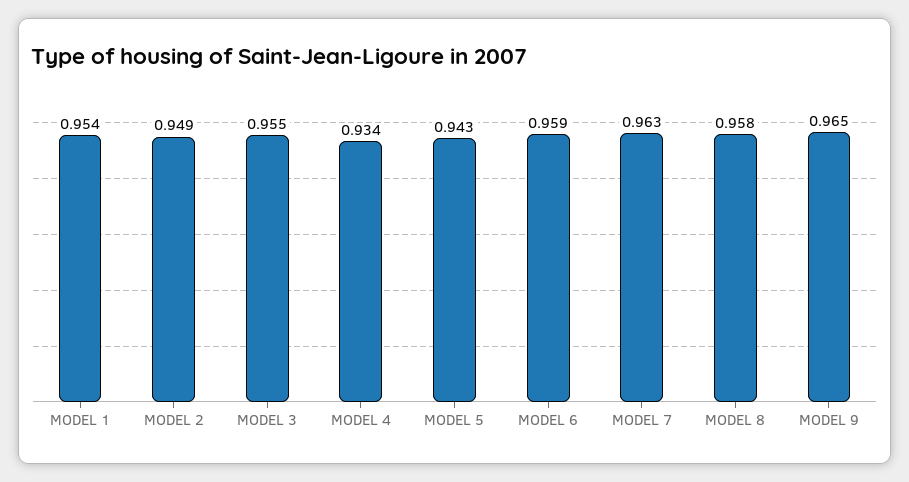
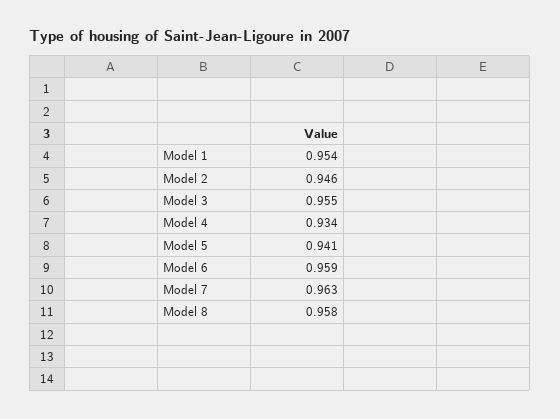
  {
    "MODEL 1": 0.954,
-   "MODEL 2": 0.949,
+   "MODEL 2": 0.946,
    "MODEL 3": 0.955,
    "MODEL 4": 0.934,
-   "MODEL 5": 0.943,
+   "MODEL 5": 0.941,
    "MODEL 6": 0.959,
    "MODEL 7": 0.963,
-   "MODEL 8": 0.958,
+   "MODEL 8": 0.958
-   "MODEL 9": 0.965
  }

